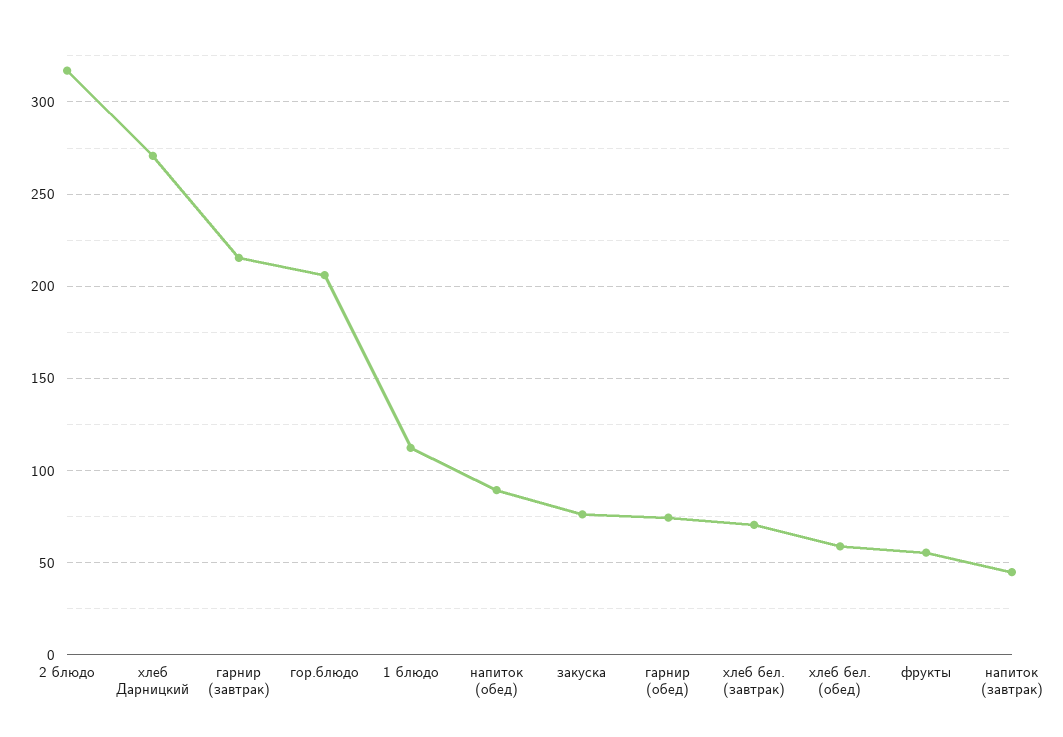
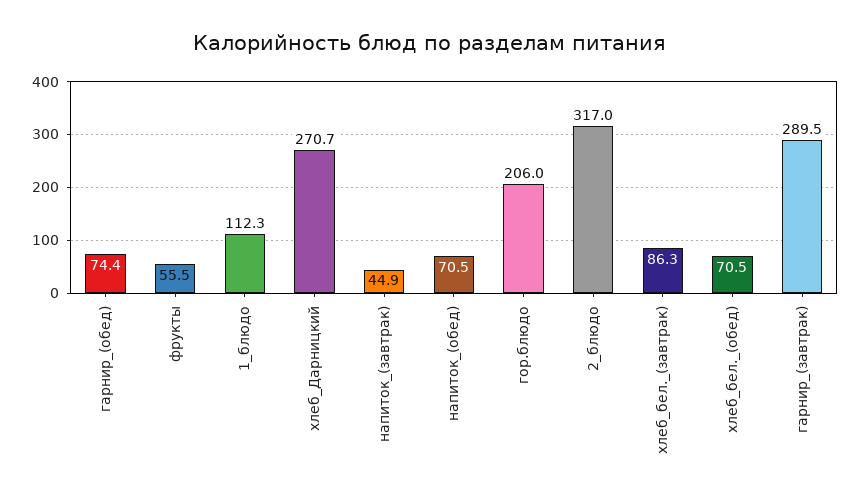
  {
    "2 блюдо": 317,
    "хлеб Дарницкий": 270.7,
-   "гарнир (завтрак)": 215,
+   "гарнир (завтрак)": 289.5,
    "гор.блюдо": 206,
    "1 блюдо": 112.3,
-   "напиток (обед)": 90,
+   "напиток (обед)": 70.5,
-   "закуска": 75,
    "гарнир (обед)": 74.4,
-   "хлеб бел. (завтрак)": 70,
+   "хлеб бел. (завтрак)": 86.3,
-   "хлеб бел. (обед)": 60,
+   "хлеб бел. (обед)": 70.5,
    "фрукты": 55.5,
    "напиток (завтрак)": 44.9
  }

